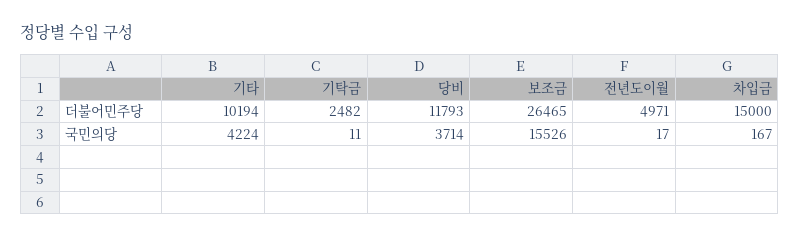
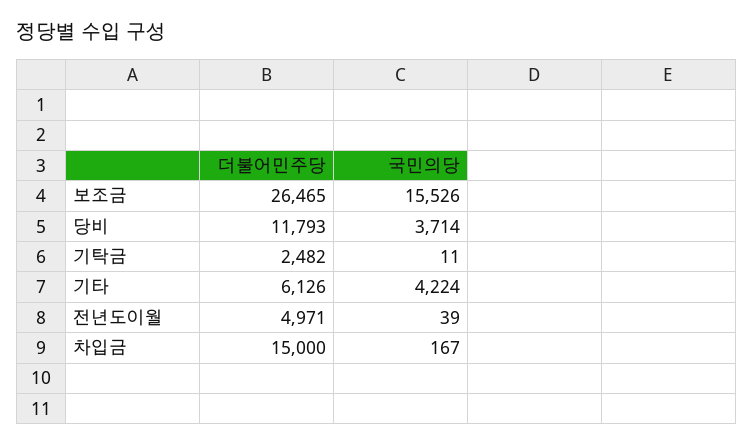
  {
    "기타": {
-     "더불어민주당": 10194,
+     "더불어민주당": 6126,
      "국민의당": 4224
    },
    "기탁금": {
      "더불어민주당": 2482,
      "국민의당": 11
    },
    "당비": {
      "더불어민주당": 11793,
      "국민의당": 3714
    },
    "보조금": {
      "더불어민주당": 26465,
      "국민의당": 15526
    },
    "전년도이월": {
      "더불어민주당": 4971,
-     "국민의당": 17
+     "국민의당": 39
    },
    "차입금": {
      "더불어민주당": 15000,
      "국민의당": 167
    }
  }

